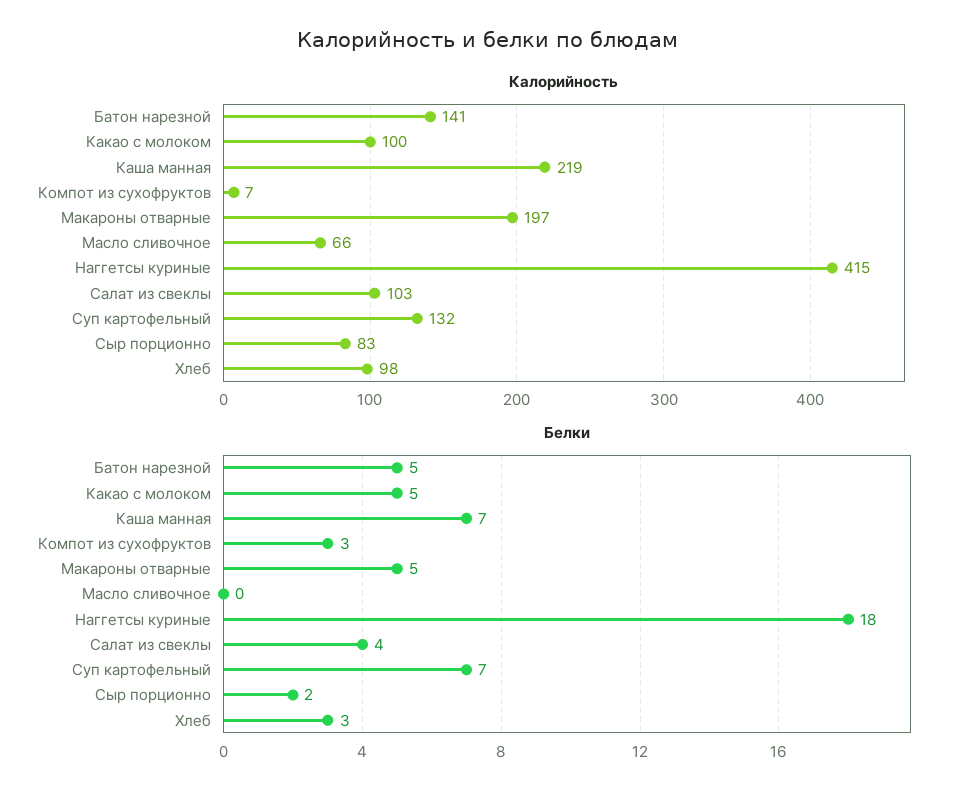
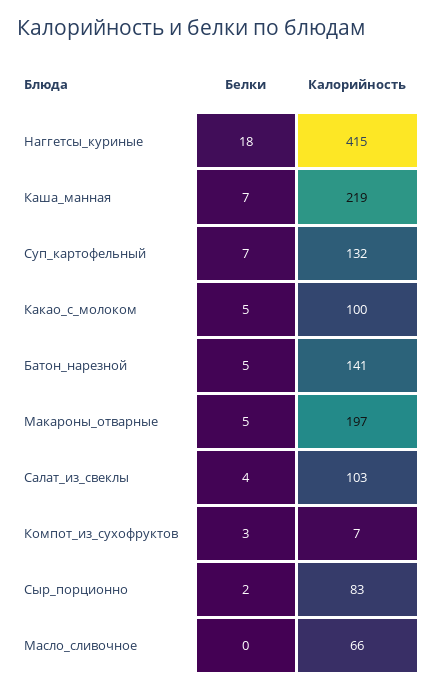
  {
    "Калорийность": {
      "Батон нарезной": 141,
      "Какао с молоком": 100,
      "Каша манная": 219,
      "Компот из сухофруктов": 7,
      "Макароны отварные": 197,
      "Масло сливочное": 66,
      "Наггетсы куриные": 415,
      "Салат из свеклы": 103,
      "Суп картофельный": 132,
-     "Сыр порционно": 83,
+     "Сыр порционно": 83
-     "Хлеб": 98
    },
    "Белки": {
      "Батон нарезной": 5,
      "Какао с молоком": 5,
      "Каша манная": 7,
      "Компот из сухофруктов": 3,
      "Макароны отварные": 5,
      "Масло сливочное": 0,
      "Наггетсы куриные": 18,
      "Салат из свеклы": 4,
      "Суп картофельный": 7,
-     "Сыр порционно": 2,
+     "Сыр порционно": 2
-     "Хлеб": 3
    }
  }

